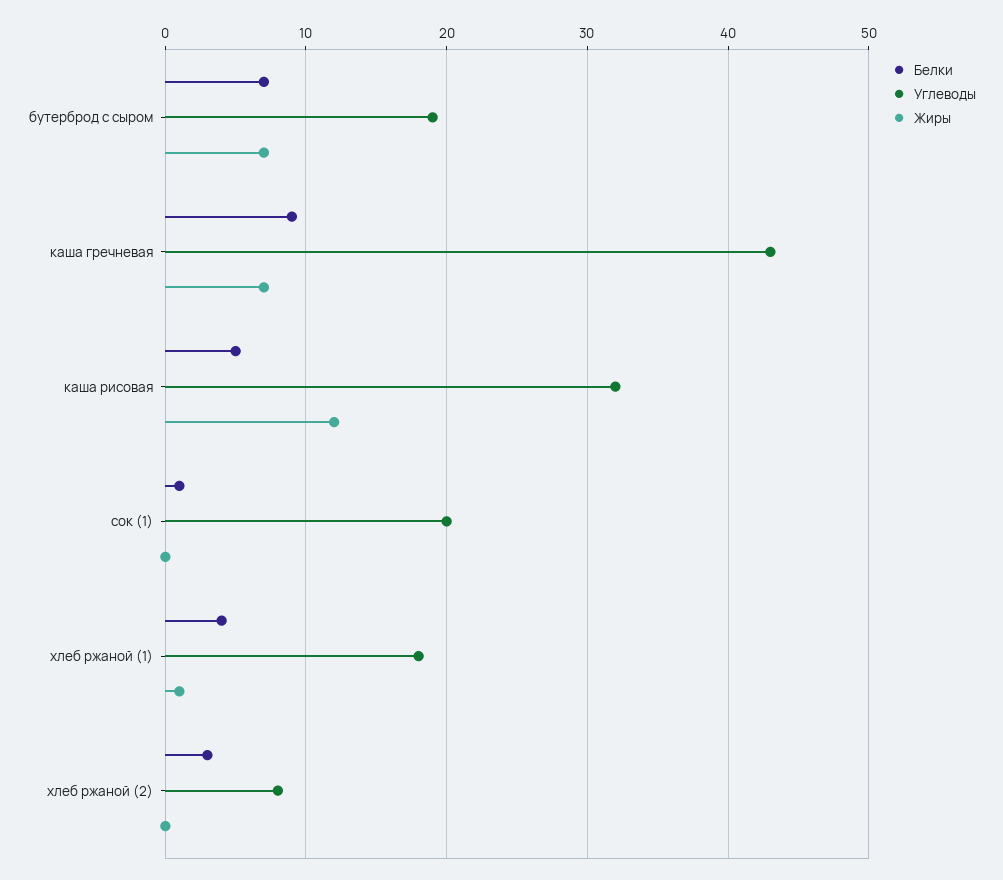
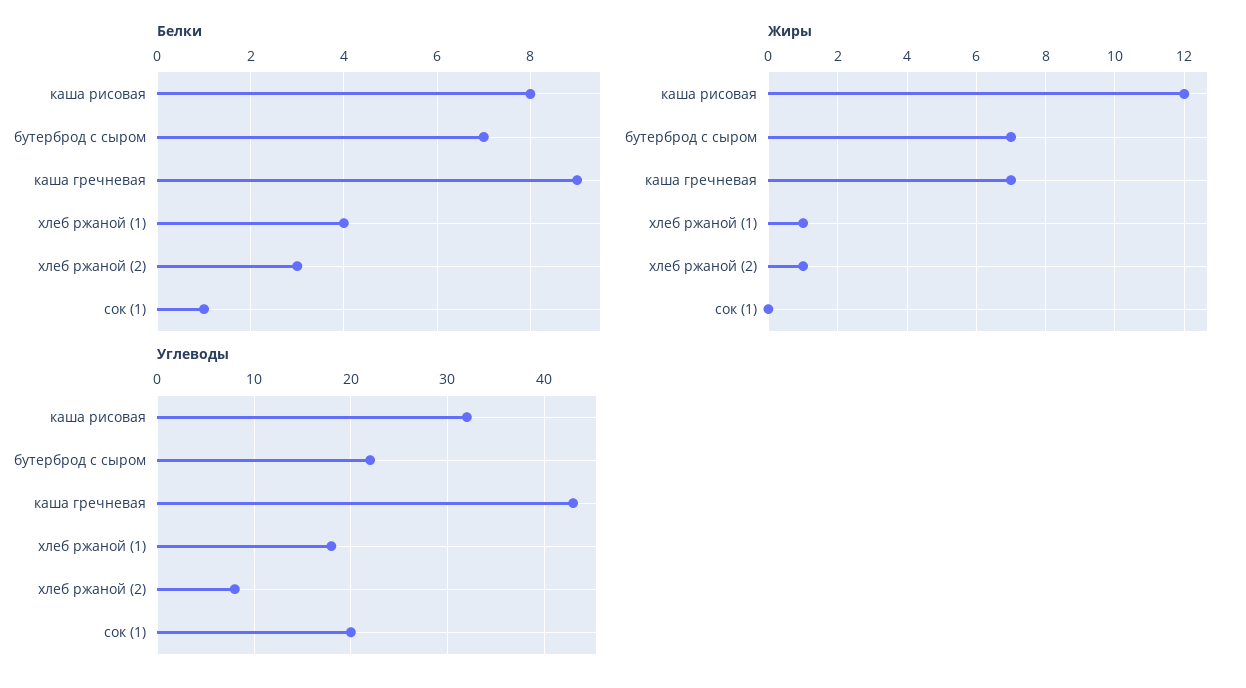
  {
    "Белки": {
      "бутерброд с сыром": 7,
      "каша гречневая": 9,
-     "каша рисовая": 5,
+     "каша рисовая": 8,
      "сок (1)": 1,
      "хлеб ржаной (1)": 4,
      "хлеб ржаной (2)": 3
    },
    "Углеводы": {
-     "бутерброд с сыром": 19,
+     "бутерброд с сыром": 22,
      "каша гречневая": 43,
      "каша рисовая": 32,
      "сок (1)": 20,
      "хлеб ржаной (1)": 18,
      "хлеб ржаной (2)": 8
    },
    "Жиры": {
      "бутерброд с сыром": 7,
      "каша гречневая": 7,
      "каша рисовая": 12,
      "сок (1)": 0,
      "хлеб ржаной (1)": 1,
-     "хлеб ржаной (2)": 0
+     "хлеб ржаной (2)": 1
    }
  }

